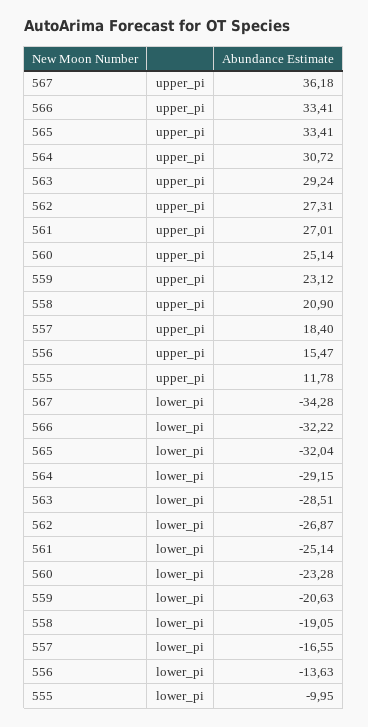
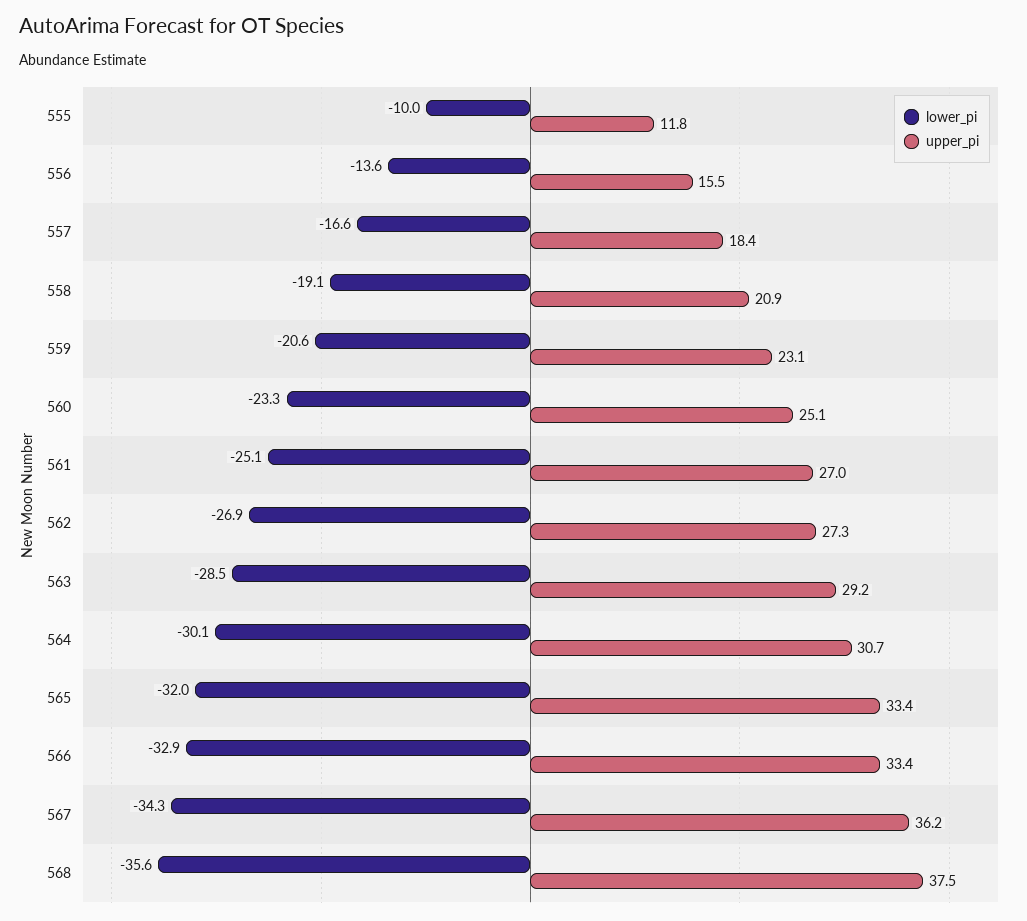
  {
    "upper_pi": {
      "567": 36.18,
      "566": 33.41,
      "565": 33.41,
      "564": 30.72,
      "563": 29.24,
      "562": 27.31,
      "561": 27.01,
      "560": 25.14,
      "559": 23.12,
      "558": 20.9,
      "557": 18.4,
      "556": 15.47,
-     "555": 11.78
+     "555": 11.78,
+     "568": 37.5
    },
    "lower_pi": {
      "567": -34.28,
-     "566": -32.22,
+     "566": -32.9,
      "565": -32.04,
-     "564": -29.15,
+     "564": -30.1,
      "563": -28.51,
      "562": -26.87,
      "561": -25.14,
      "560": -23.28,
      "559": -20.63,
      "558": -19.05,
      "557": -16.55,
      "556": -13.63,
-     "555": -9.95
+     "555": -9.95,
+     "568": -35.6
    }
  }

